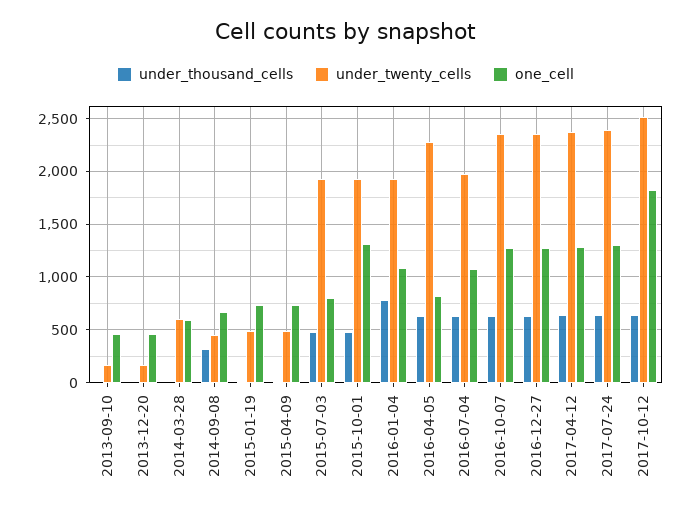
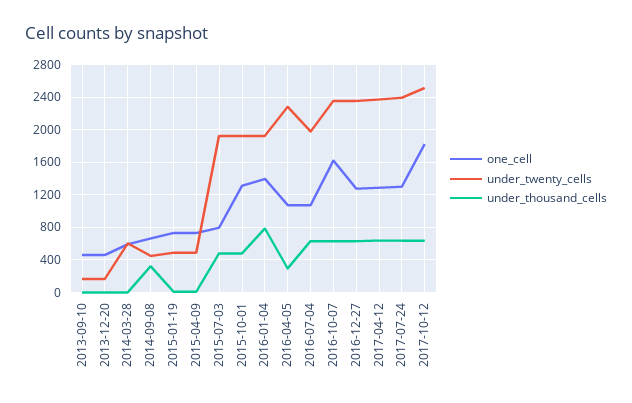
  {
    "under_thousand_cells": {
      "2013-09-10": 0,
      "2013-12-20": 0,
      "2014-03-28": 0,
      "2014-09-08": 300,
      "2015-01-19": 0,
      "2015-04-09": 0,
      "2015-07-03": 500,
      "2015-10-01": 500,
      "2016-01-04": 800,
-     "2016-04-05": 600,
+     "2016-04-05": 300,
      "2016-07-04": 600,
      "2016-10-07": 600,
      "2016-12-27": 600,
      "2017-04-12": 600,
      "2017-07-24": 600,
      "2017-10-12": 600
    },
    "under_twenty_cells": {
      "2013-09-10": 200,
      "2013-12-20": 200,
      "2014-03-28": 600,
      "2014-09-08": 500,
      "2015-01-19": 500,
      "2015-04-09": 500,
      "2015-07-03": 1900,
      "2015-10-01": 1900,
      "2016-01-04": 1900,
      "2016-04-05": 2300,
      "2016-07-04": 2000,
      "2016-10-07": 2400,
      "2016-12-27": 2400,
      "2017-04-12": 2400,
      "2017-07-24": 2400,
      "2017-10-12": 2500
    },
    "one_cell": {
      "2013-09-10": 500,
      "2013-12-20": 500,
      "2014-03-28": 600,
      "2014-09-08": 700,
      "2015-01-19": 700,
      "2015-04-09": 700,
      "2015-07-03": 800,
      "2015-10-01": 1300,
-     "2016-01-04": 1100,
+     "2016-01-04": 1400,
-     "2016-04-05": 800,
+     "2016-04-05": 1100,
      "2016-07-04": 1100,
-     "2016-10-07": 1300,
+     "2016-10-07": 1600,
      "2016-12-27": 1300,
      "2017-04-12": 1300,
      "2017-07-24": 1300,
      "2017-10-12": 1800
    }
  }

